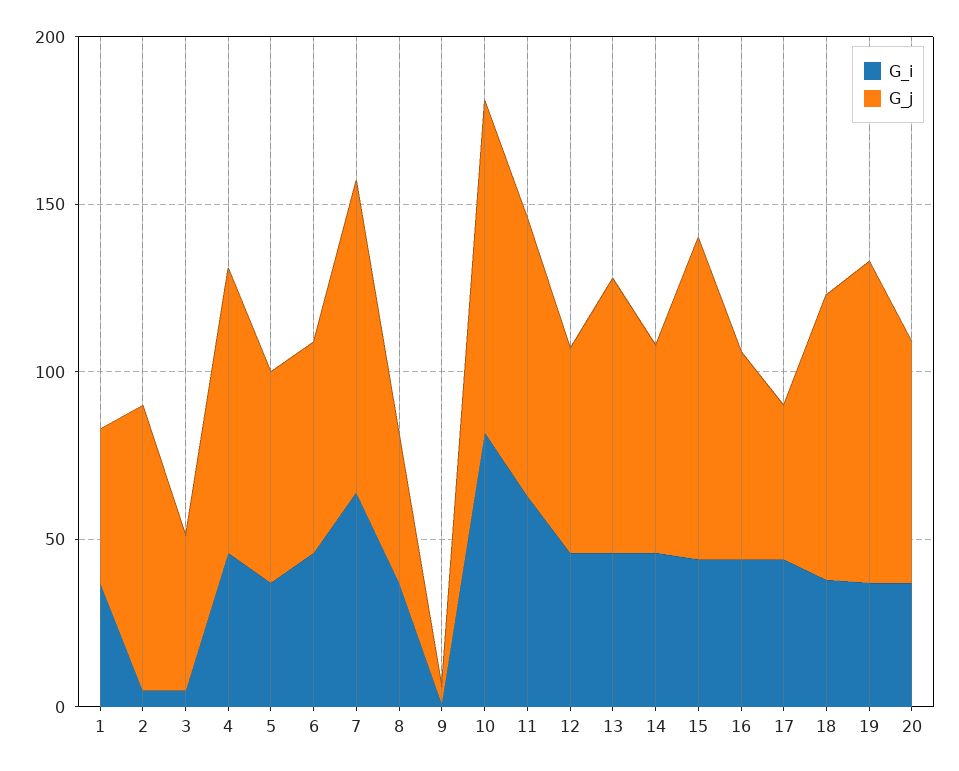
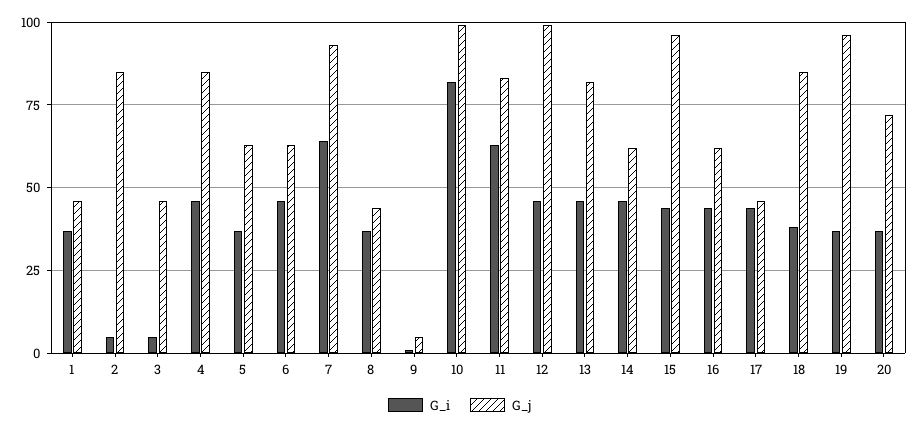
  {
    "G_i": {
      "1": 35,
      "2": 5,
      "3": 5,
      "4": 45,
      "5": 35,
      "6": 45,
      "7": 65,
      "8": 35,
      "9": 0,
      "10": 80,
      "11": 65,
      "12": 45,
      "13": 45,
      "14": 45,
      "15": 45,
      "16": 45,
      "17": 45,
      "18": 40,
      "19": 35,
      "20": 35
    },
    "G_j": {
      "1": 45,
      "2": 85,
      "3": 45,
      "4": 85,
      "5": 65,
      "6": 65,
      "7": 95,
      "8": 45,
      "9": 5,
      "10": 100,
      "11": 85,
-     "12": 60,
+     "12": 100,
      "13": 80,
      "14": 60,
      "15": 95,
      "16": 60,
      "17": 45,
      "18": 85,
      "19": 95,
      "20": 70
    }
  }

